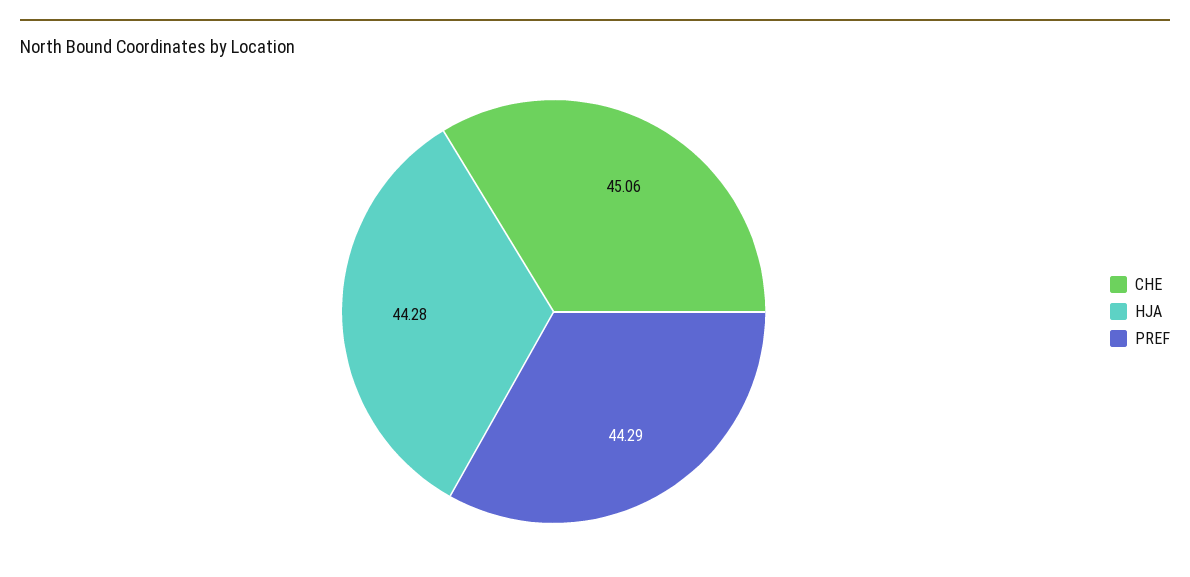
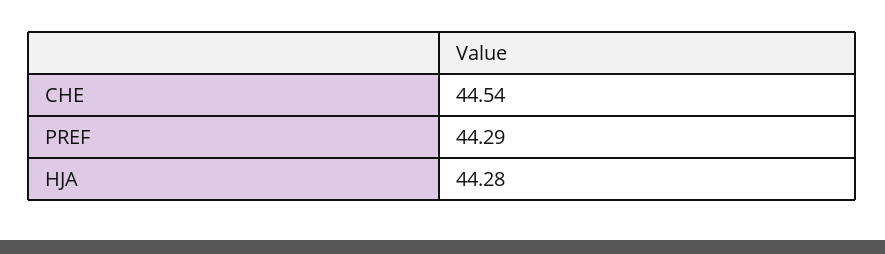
  {
-   "CHE": 45.06,
+   "CHE": 44.54,
    "HJA": 44.28,
    "PREF": 44.29
  }

